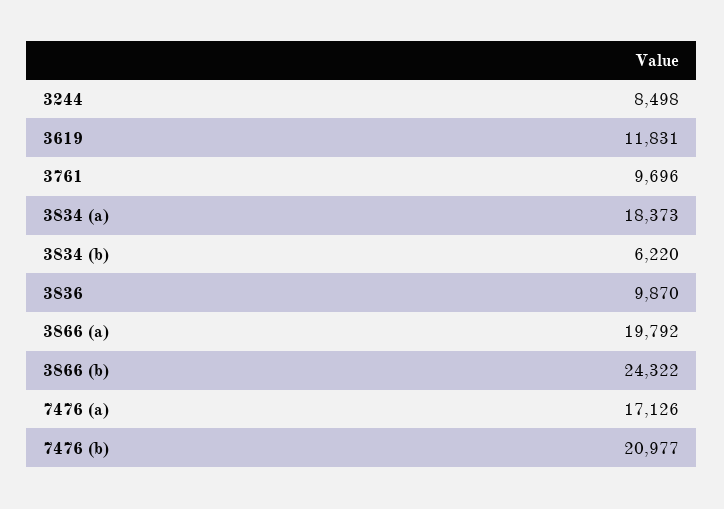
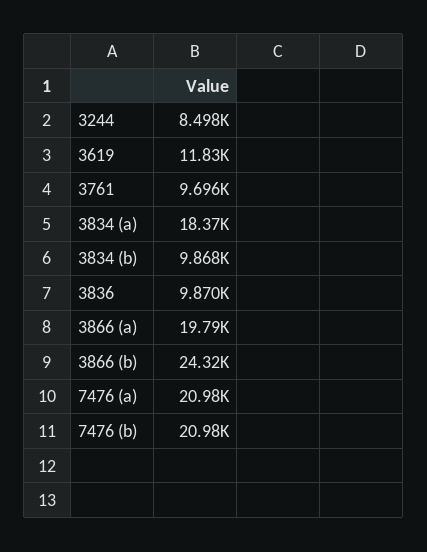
  {
    "3244": 8498,
    "3619": 11831,
    "3761": 9696,
    "3834 (a)": 18373,
-   "3834 (b)": 6220,
+   "3834 (b)": 9868,
    "3836": 9870,
    "3866 (a)": 19792,
    "3866 (b)": 24322,
-   "7476 (a)": 17126,
+   "7476 (a)": 20980,
    "7476 (b)": 20977
  }

